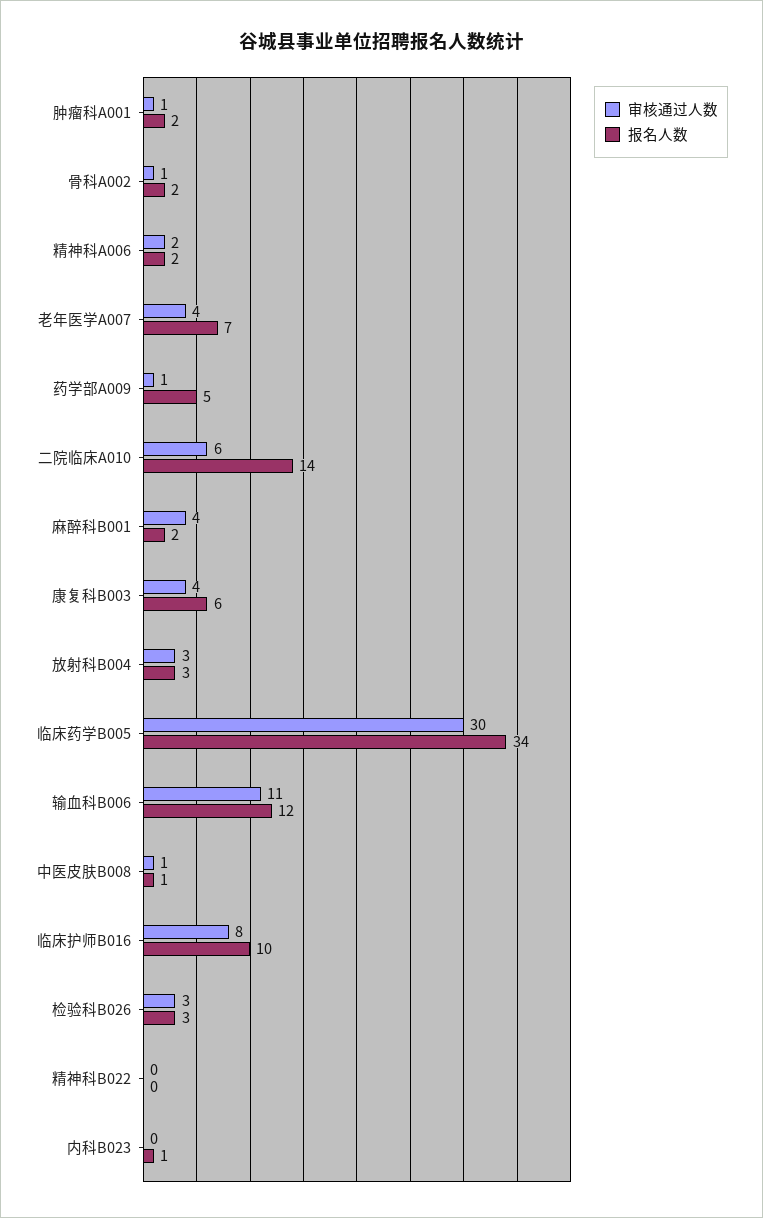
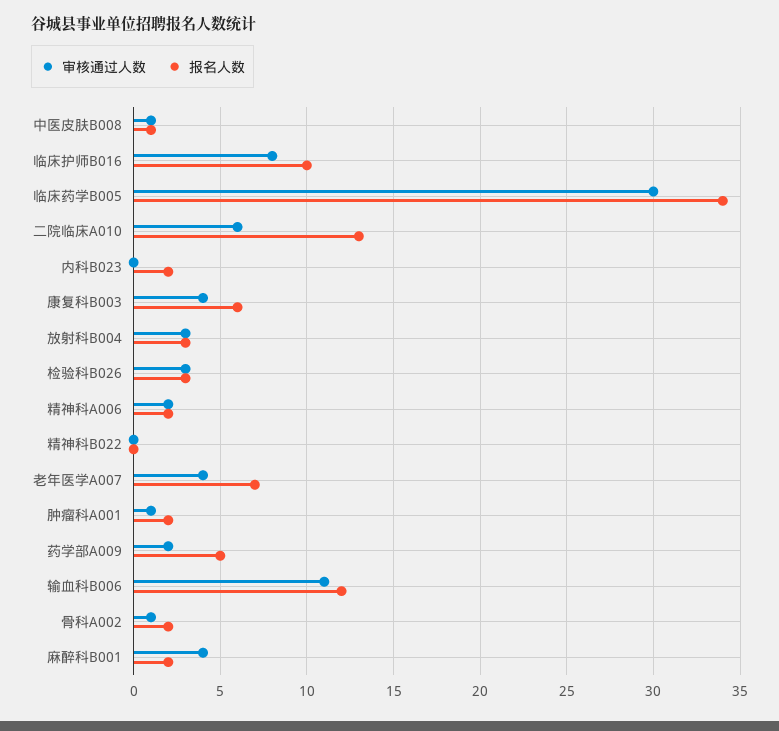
  {
    "审核通过人数": {
      "肿瘤科A001": 1,
      "骨科A002": 1,
      "精神科A006": 2,
      "老年医学A007": 4,
-     "药学部A009": 1,
+     "药学部A009": 2,
      "二院临床A010": 6,
      "麻醉科B001": 4,
      "康复科B003": 4,
      "放射科B004": 3,
      "临床药学B005": 30,
      "输血科B006": 11,
      "中医皮肤B008": 1,
      "临床护师B016": 8,
      "检验科B026": 3,
      "精神科B022": 0,
      "内科B023": 0
    },
    "报名人数": {
      "肿瘤科A001": 2,
      "骨科A002": 2,
      "精神科A006": 2,
      "老年医学A007": 7,
      "药学部A009": 5,
-     "二院临床A010": 14,
+     "二院临床A010": 13,
      "麻醉科B001": 2,
      "康复科B003": 6,
      "放射科B004": 3,
      "临床药学B005": 34,
      "输血科B006": 12,
      "中医皮肤B008": 1,
      "临床护师B016": 10,
      "检验科B026": 3,
      "精神科B022": 0,
-     "内科B023": 1
+     "内科B023": 2
    }
  }

